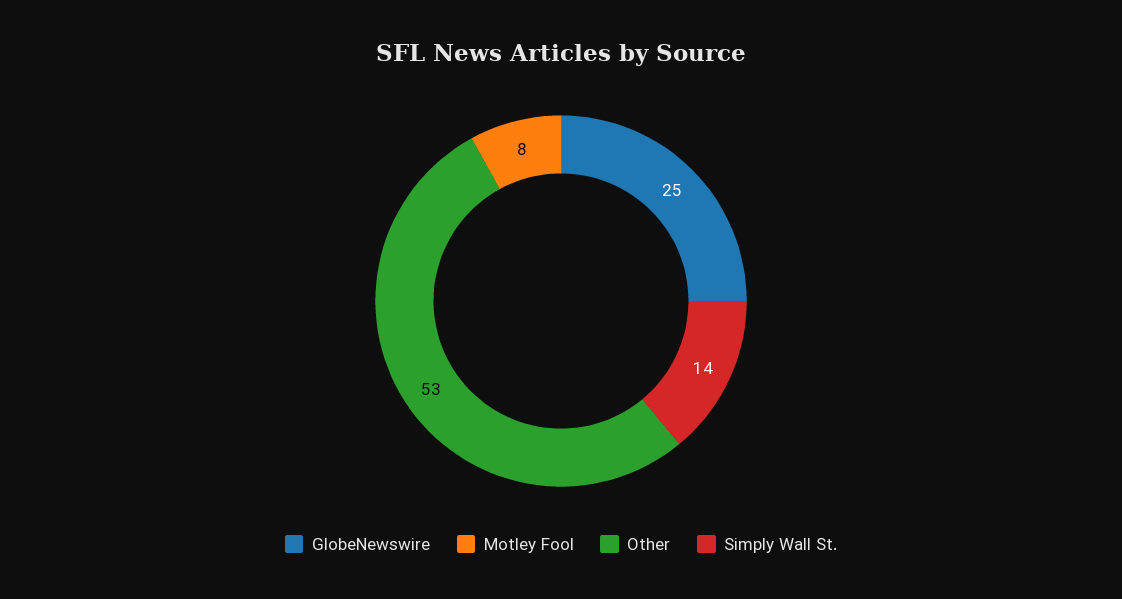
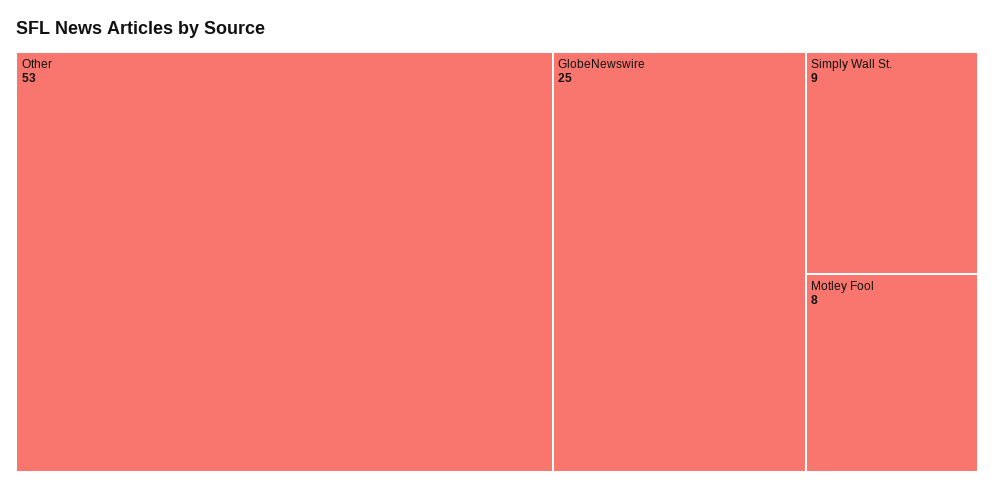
  {
    "GlobeNewswire": 25,
    "Motley Fool": 8,
    "Other": 53,
-   "Simply Wall St.": 14
+   "Simply Wall St.": 9
  }

